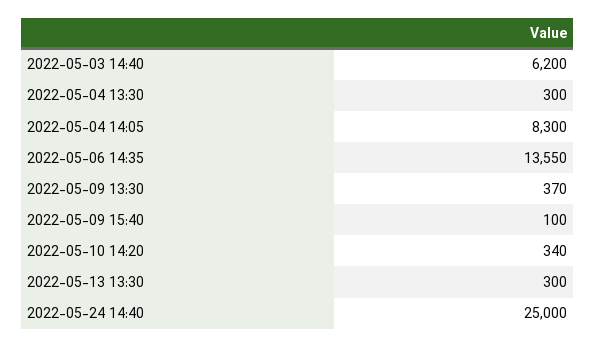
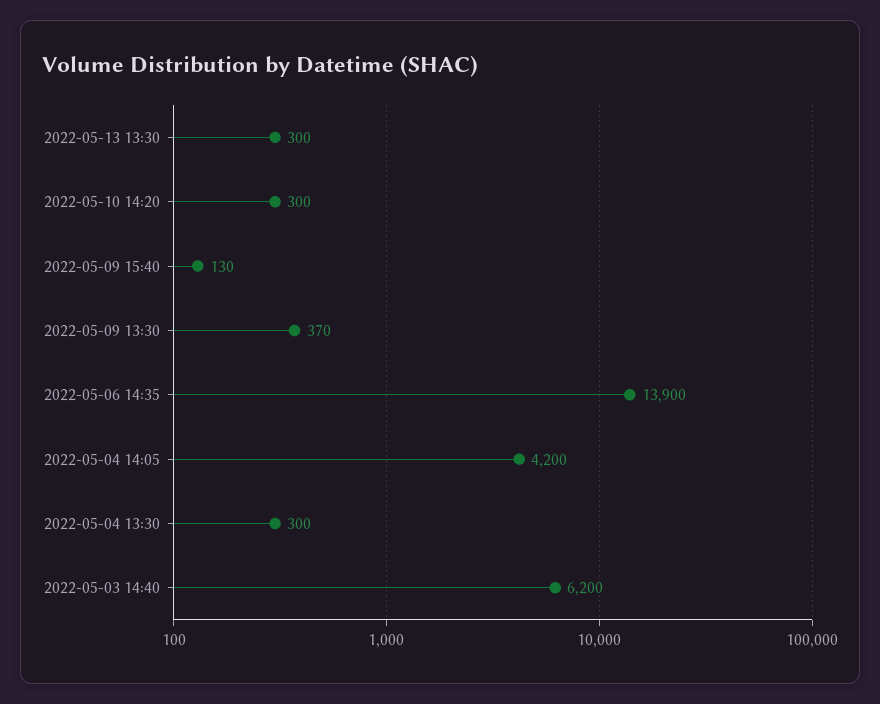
  {
    "2022-05-03 14:40": 6200,
    "2022-05-04 13:30": 300,
-   "2022-05-04 14:05": 8300,
+   "2022-05-04 14:05": 4200,
-   "2022-05-06 14:35": 13550,
+   "2022-05-06 14:35": 13900,
    "2022-05-09 13:30": 370,
-   "2022-05-09 15:40": 100,
+   "2022-05-09 15:40": 130,
-   "2022-05-10 14:20": 340,
+   "2022-05-10 14:20": 300,
-   "2022-05-13 13:30": 300,
+   "2022-05-13 13:30": 300
-   "2022-05-24 14:40": 25000
  }

